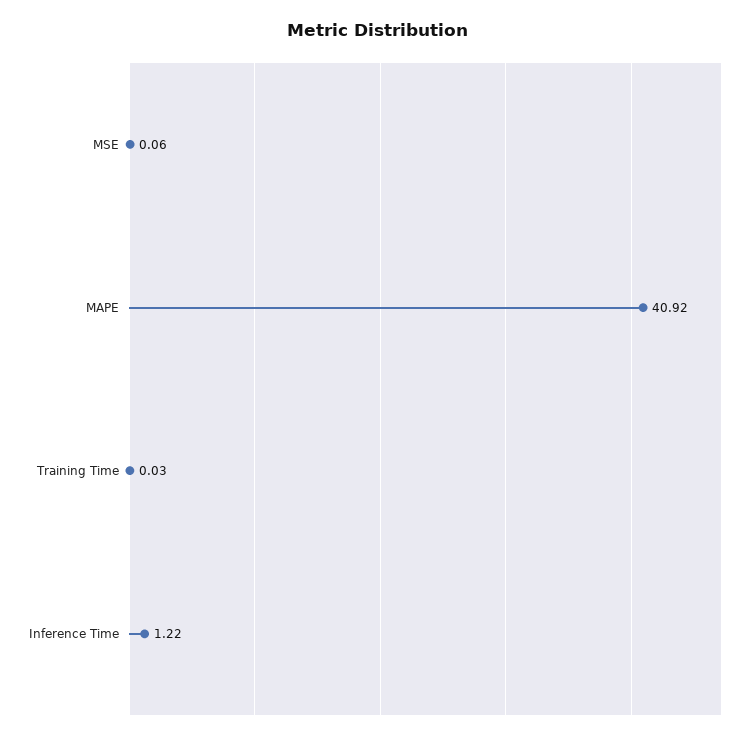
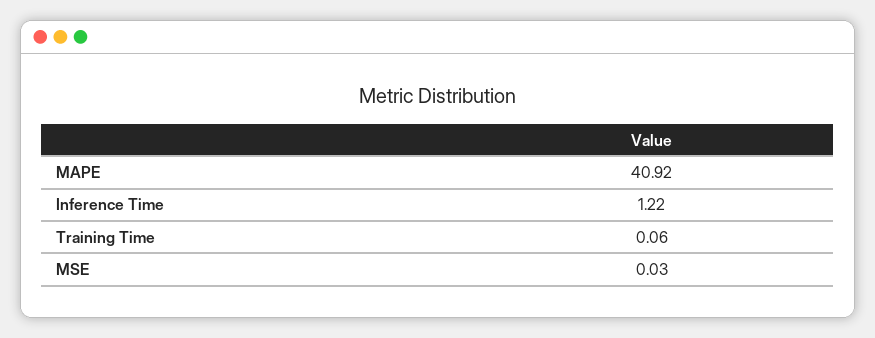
  {
-   "MSE": 0.06,
+   "MSE": 0.03,
    "MAPE": 40.92,
-   "Training Time": 0.03,
+   "Training Time": 0.06,
    "Inference Time": 1.22
  }

